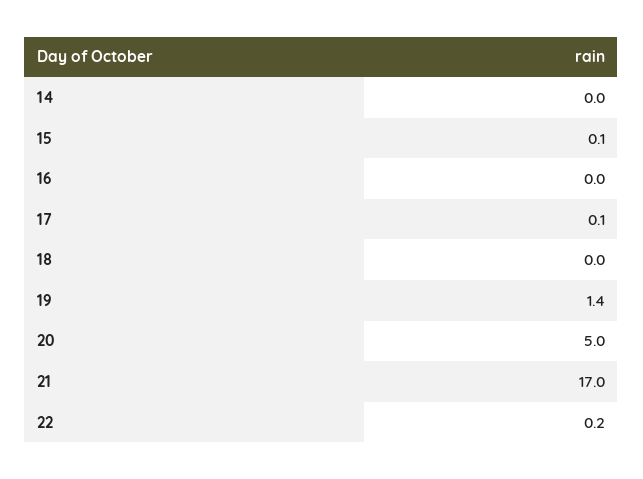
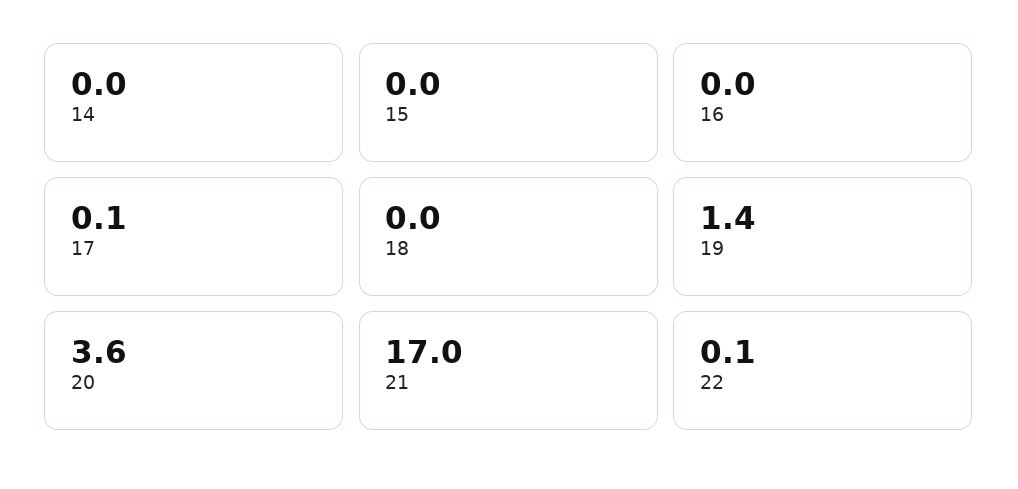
  {
    "14": 0,
-   "15": 0.1,
+   "15": 0,
    "16": 0,
    "17": 0.1,
    "18": 0,
    "19": 1.4,
-   "20": 5,
+   "20": 3.6,
    "21": 17,
-   "22": 0.2
+   "22": 0.1
  }

